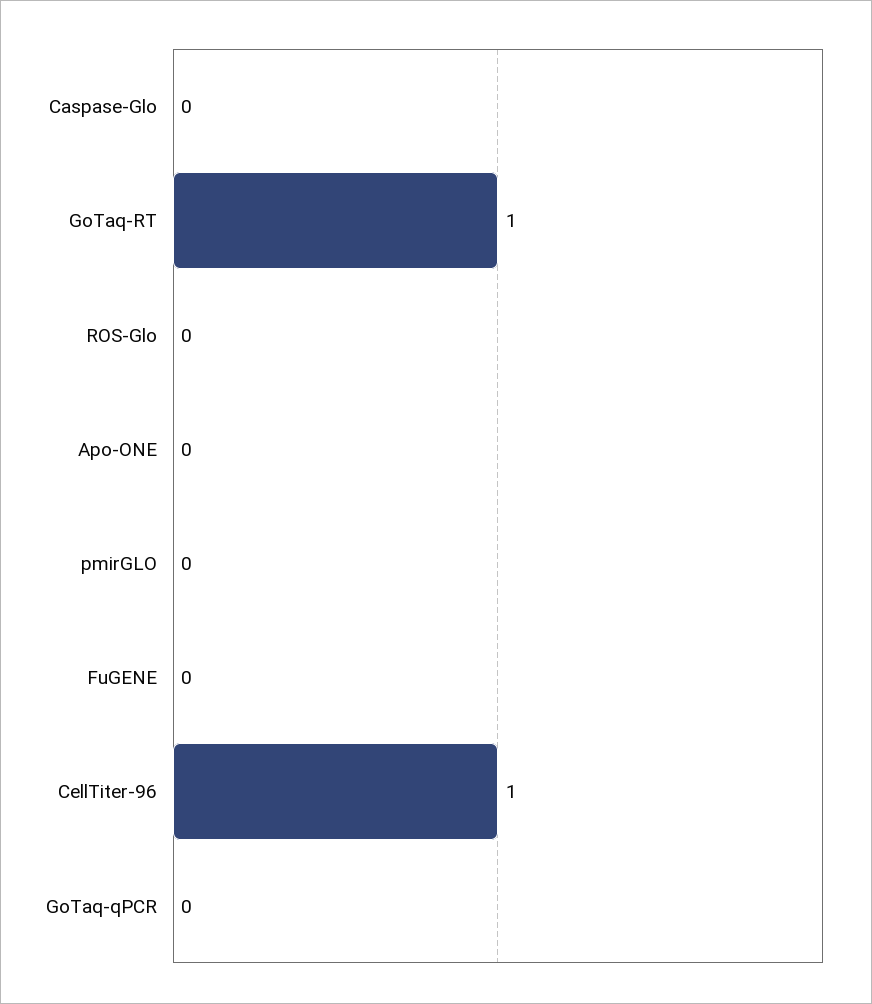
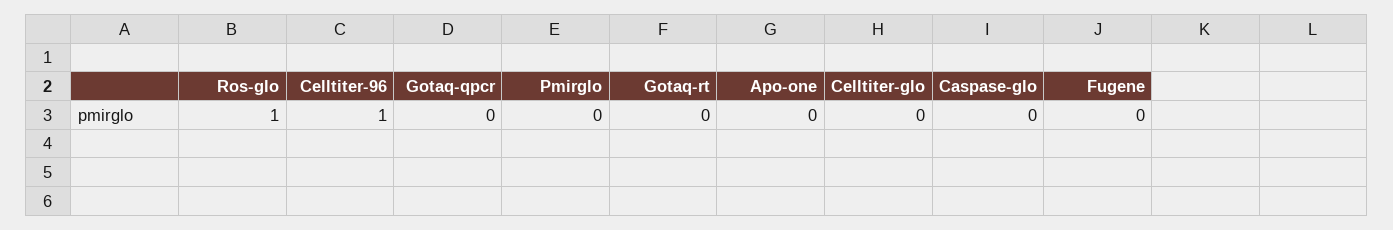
  {
    "Caspase-Glo": 0,
-   "GoTaq-RT": 1,
+   "GoTaq-RT": 0,
-   "ROS-Glo": 0,
+   "ROS-Glo": 1,
    "Apo-ONE": 0,
    "pmirGLO": 0,
    "FuGENE": 0,
    "CellTiter-96": 1,
-   "GoTaq-qPCR": 0
+   "GoTaq-qPCR": 0,
+   "Celltiter-glo": 0
  }

